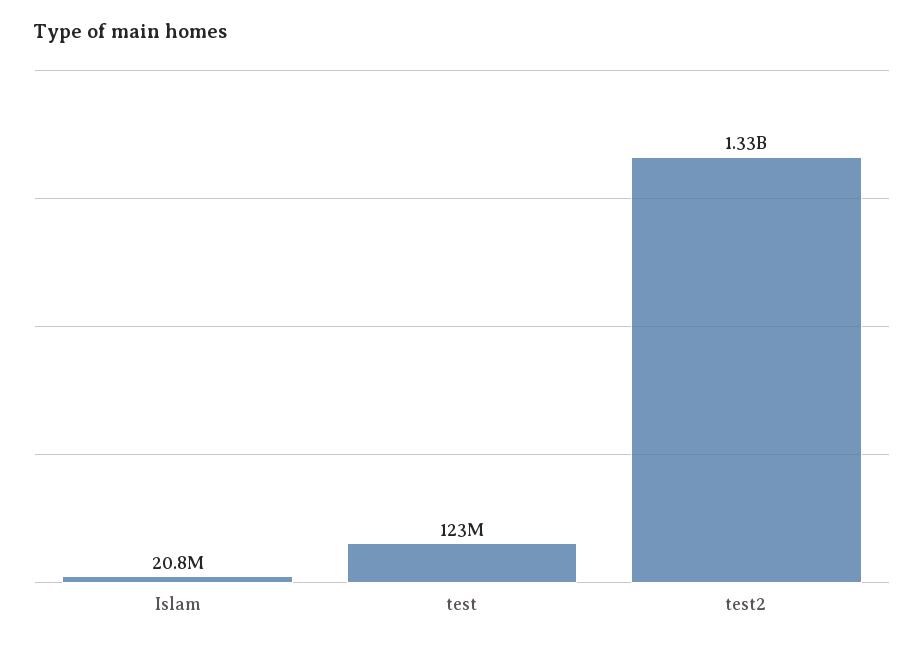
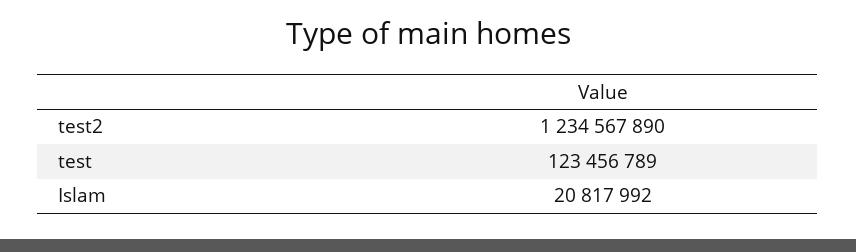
  {
    "Islam": 20817992,
    "test": 123456789,
-   "test2": 1330000000
+   "test2": 1234567890
  }

